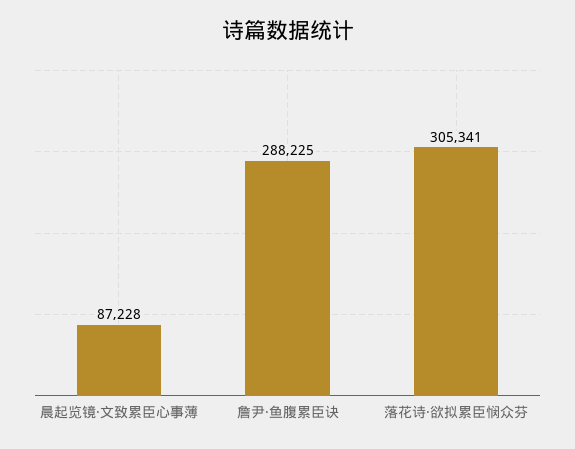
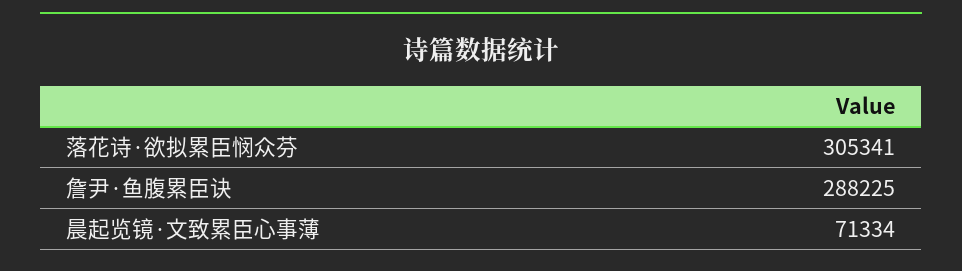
  {
-   "晨起览镜·文致累臣心事薄": 87228,
+   "晨起览镜·文致累臣心事薄": 71334,
    "詹尹·鱼腹累臣诀": 288225,
    "落花诗·欲拟累臣悯众芬": 305341
  }

